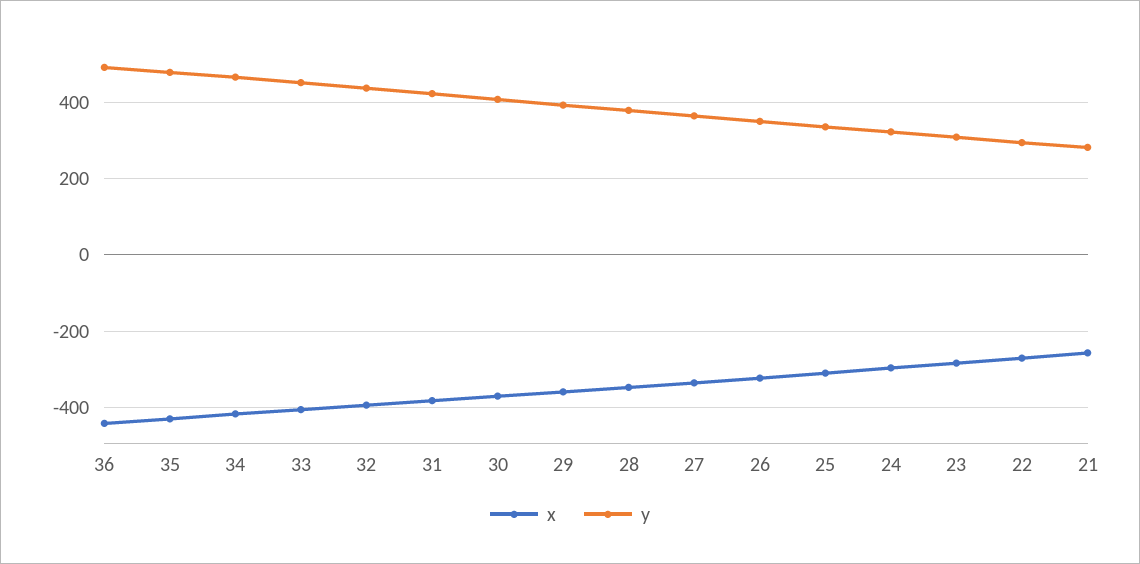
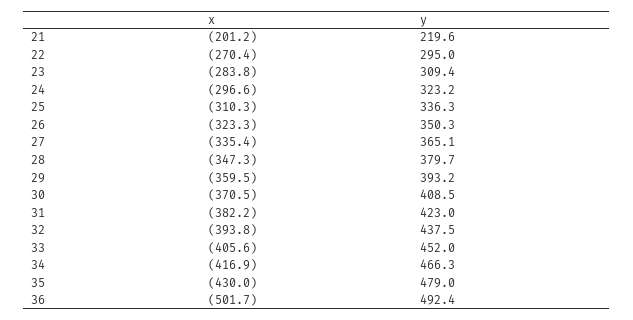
  {
    "x": {
-     "36": -440,
+     "36": -501.7,
      "35": -430,
      "34": -416.9,
      "33": -405.6,
      "32": -393.8,
      "31": -382.2,
      "30": -370.5,
      "29": -359.5,
      "28": -347.3,
      "27": -335.4,
      "26": -323.3,
      "25": -310.3,
      "24": -296.6,
      "23": -283.8,
      "22": -270.4,
-     "21": -260
+     "21": -201.2
    },
    "y": {
      "36": 492.4,
      "35": 479,
      "34": 466.3,
      "33": 452,
      "32": 437.5,
      "31": 423,
      "30": 408.5,
      "29": 393.2,
      "28": 379.7,
      "27": 365.1,
      "26": 350.3,
      "25": 336.3,
      "24": 323.2,
      "23": 309.4,
      "22": 295,
-     "21": 280
+     "21": 219.6
    }
  }

